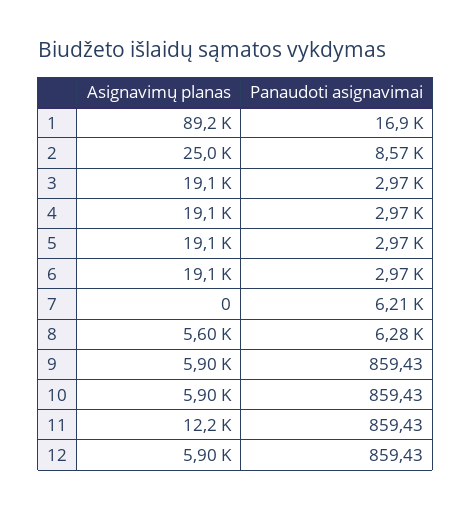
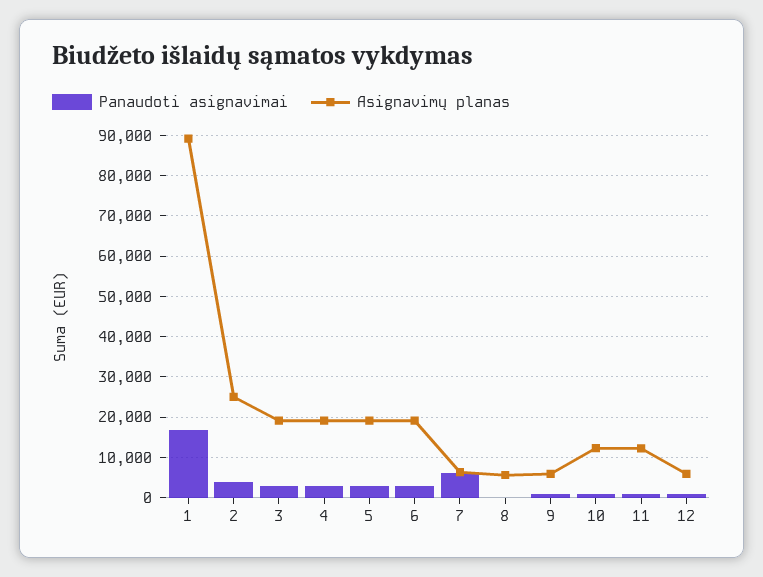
  {
    "Asignavimų planas": {
      "1": 89200,
      "2": 25000,
      "3": 19100,
      "4": 19100,
      "5": 19100,
      "6": 19100,
-     "7": 0,
+     "7": 6000,
      "8": 5600,
      "9": 5900,
-     "10": 5900,
+     "10": 12000,
      "11": 12200,
      "12": 5900
    },
    "Panaudoti asignavimai": {
      "1": 16900,
-     "2": 8570,
+     "2": 4000,
      "3": 2970,
      "4": 2970,
      "5": 2970,
      "6": 2970,
      "7": 6210,
-     "8": 6280,
+     "8": 0,
      "9": 859.43,
      "10": 859.43,
      "11": 859.43,
      "12": 859.43
    }
  }

